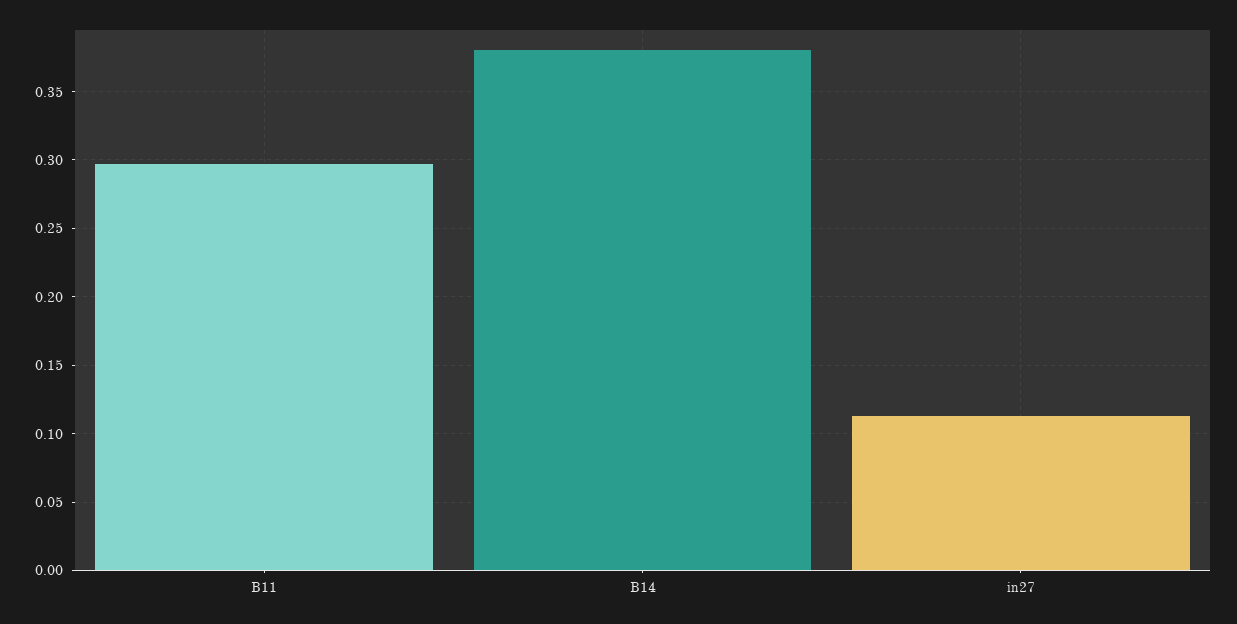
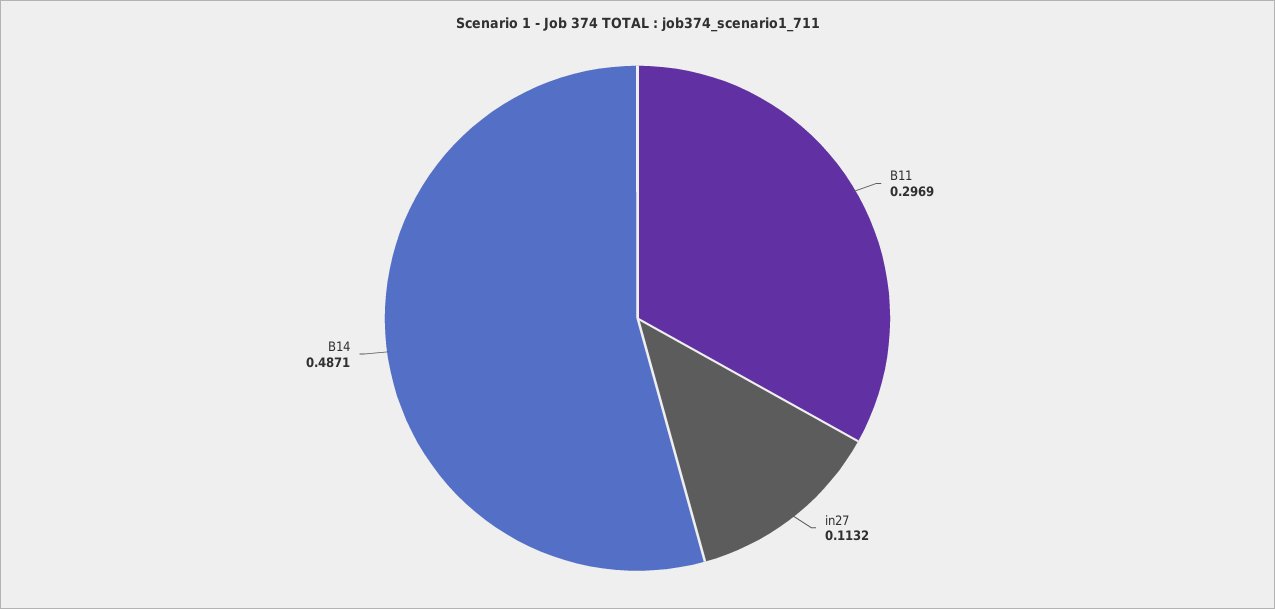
  {
    "B11": 0.2969,
-   "B14": 0.38,
+   "B14": 0.4871,
    "in27": 0.1132
  }

